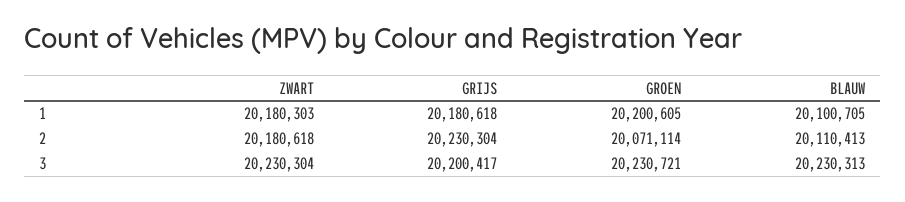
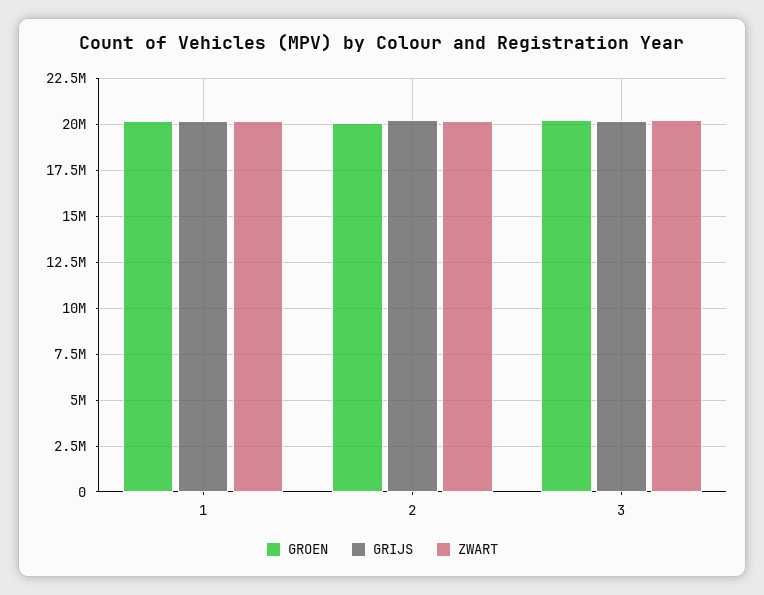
  {
    "ZWART": {
      "1": 20180303,
      "2": 20180618,
      "3": 20230304
    },
    "GRIJS": {
      "1": 20180618,
      "2": 20230304,
      "3": 20200417
    },
    "GROEN": {
      "1": 20200605,
      "2": 20071114,
      "3": 20230721
-   },
+   }
-   "BLAUW": {
-     "1": 20100705,
-     "2": 20110413,
-     "3": 20230313
-   }
  }

